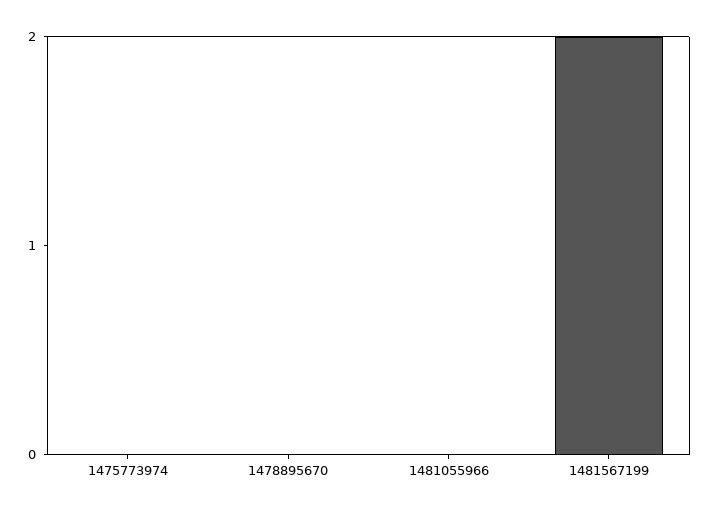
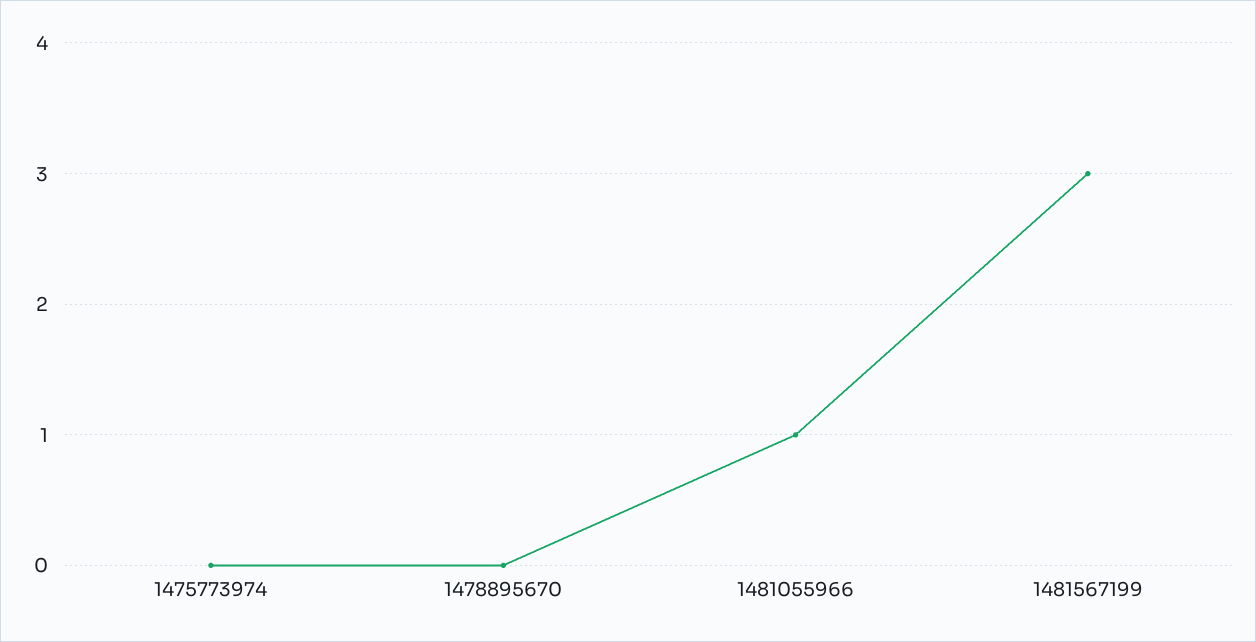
  {
    "1475773974": 0,
    "1478895670": 0,
-   "1481055966": 0,
+   "1481055966": 1,
-   "1481567199": 2
+   "1481567199": 3
  }

